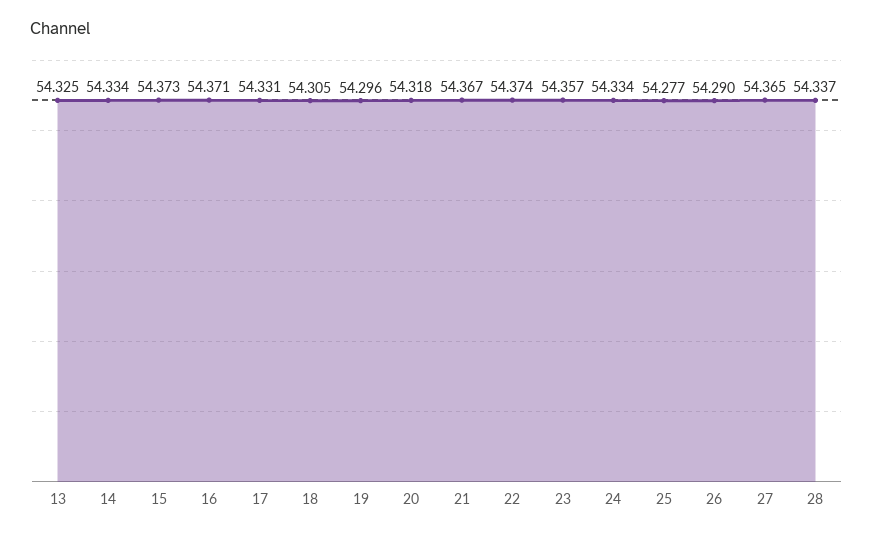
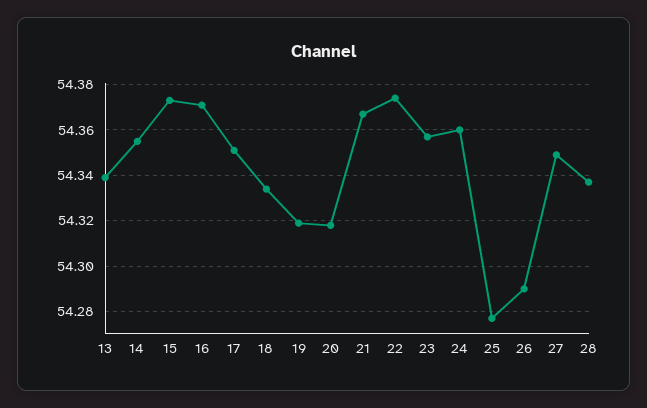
  {
-   "13": 54.325,
+   "13": 54.34,
-   "14": 54.334,
+   "14": 54.355,
    "15": 54.373,
    "16": 54.371,
-   "17": 54.331,
+   "17": 54.35,
-   "18": 54.305,
+   "18": 54.335,
-   "19": 54.296,
+   "19": 54.32,
    "20": 54.318,
    "21": 54.367,
    "22": 54.374,
    "23": 54.357,
-   "24": 54.334,
+   "24": 54.36,
    "25": 54.277,
    "26": 54.29,
-   "27": 54.365,
+   "27": 54.35,
    "28": 54.337
  }

